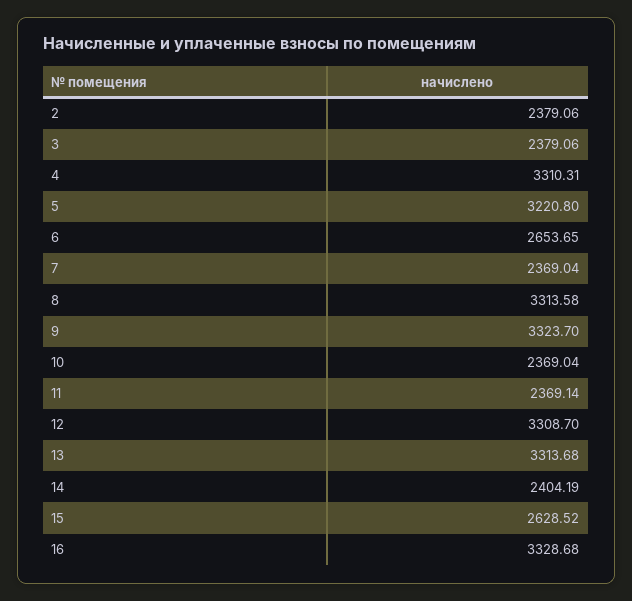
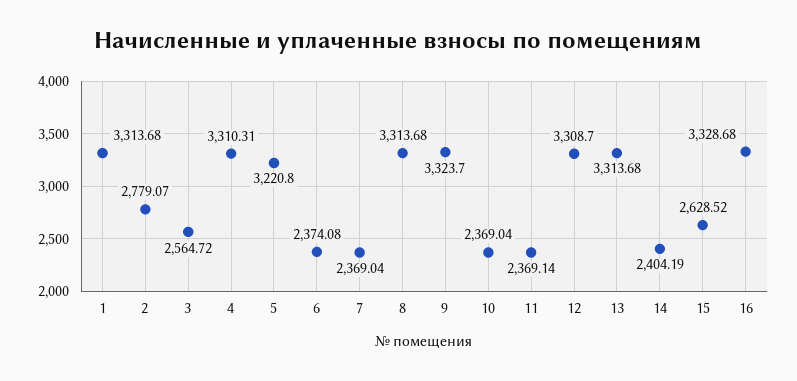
  {
-   "2": 2379.06,
+   "2": 2779.07,
-   "3": 2379.06,
+   "3": 2564.72,
    "4": 3310.31,
    "5": 3220.8,
-   "6": 2653.65,
+   "6": 2374.08,
    "7": 2369.04,
-   "8": 3313.58,
+   "8": 3313.68,
    "9": 3323.7,
    "10": 2369.04,
    "11": 2369.14,
    "12": 3308.7,
    "13": 3313.68,
    "14": 2404.19,
    "15": 2628.52,
-   "16": 3328.68
+   "16": 3328.68,
+   "1": 3313.68
  }

